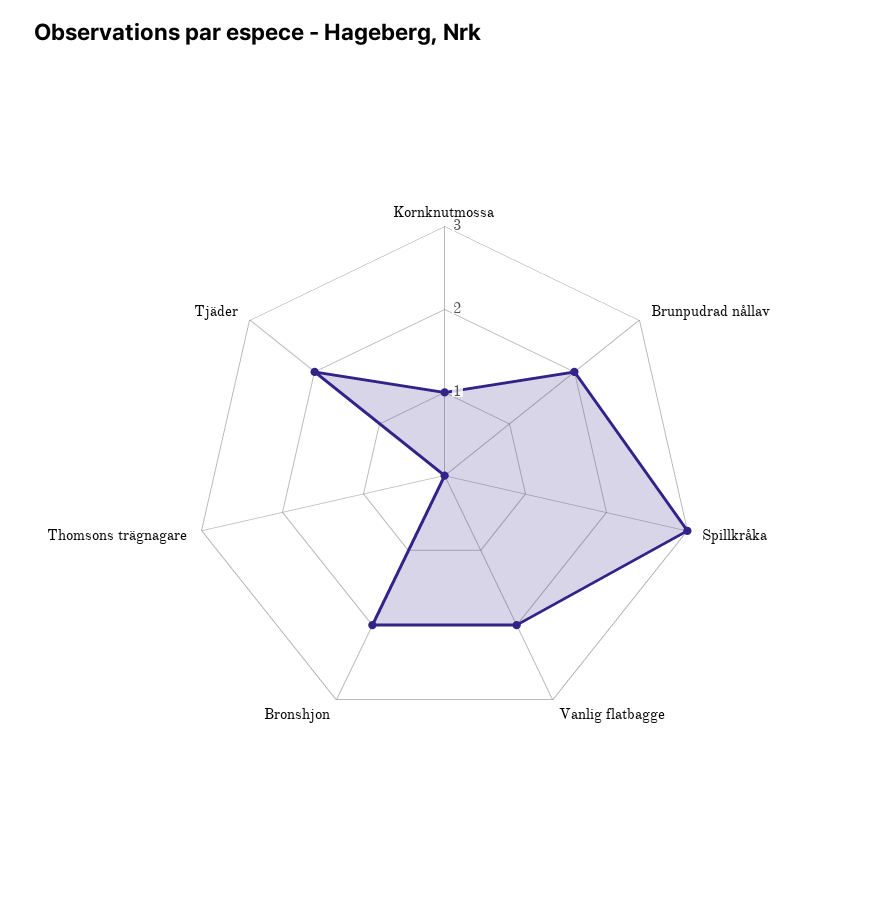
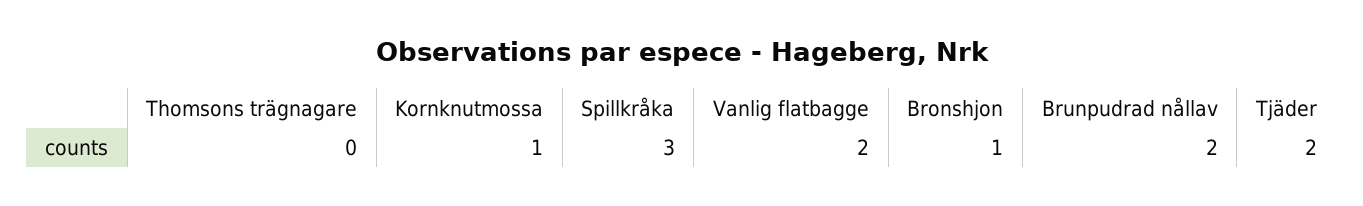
  {
    "Kornknutmossa": 1,
    "Brunpudrad nållav": 2,
    "Spillkråka": 3,
    "Vanlig flatbagge": 2,
-   "Bronshjon": 2,
+   "Bronshjon": 1,
    "Thomsons trägnagare": 0,
    "Tjäder": 2
  }

